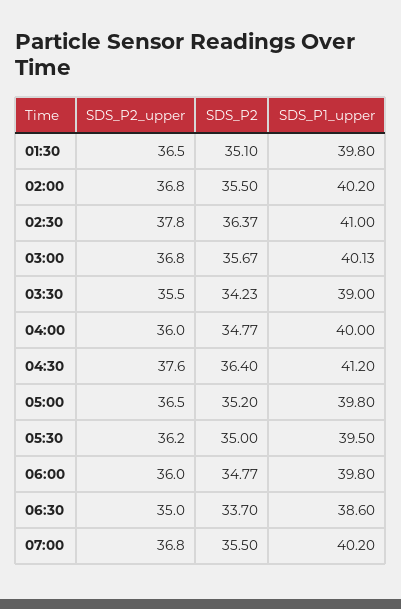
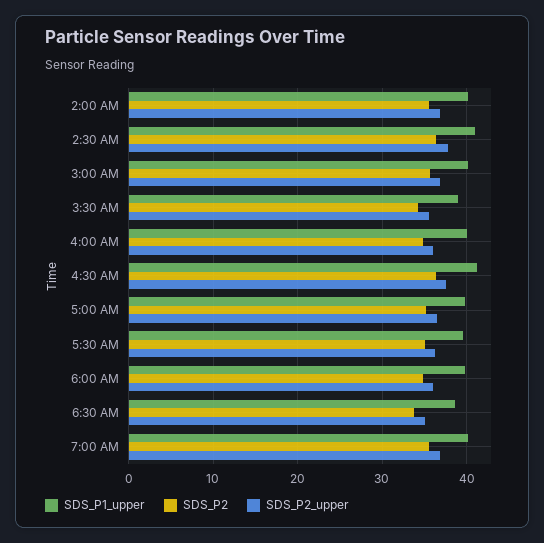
  {
    "SDS_P2_upper": {
-     "01:30": 36.5,
      "02:00": 36.8,
      "02:30": 37.8,
      "03:00": 36.8,
      "03:30": 35.5,
      "04:00": 36,
      "04:30": 37.6,
      "05:00": 36.5,
      "05:30": 36.2,
      "06:00": 36,
      "06:30": 35,
      "07:00": 36.8
    },
    "SDS_P2": {
-     "01:30": 35.1,
      "02:00": 35.5,
      "02:30": 36.37,
      "03:00": 35.67,
      "03:30": 34.23,
      "04:00": 34.77,
      "04:30": 36.4,
      "05:00": 35.2,
      "05:30": 35,
      "06:00": 34.77,
      "06:30": 33.7,
      "07:00": 35.5
    },
    "SDS_P1_upper": {
-     "01:30": 39.8,
      "02:00": 40.2,
      "02:30": 41,
      "03:00": 40.13,
      "03:30": 39,
      "04:00": 40,
      "04:30": 41.2,
      "05:00": 39.8,
      "05:30": 39.5,
      "06:00": 39.8,
      "06:30": 38.6,
      "07:00": 40.2
    }
  }

